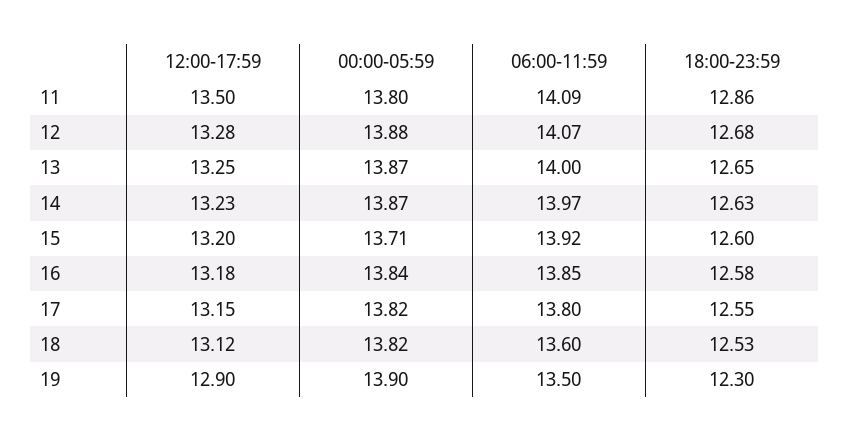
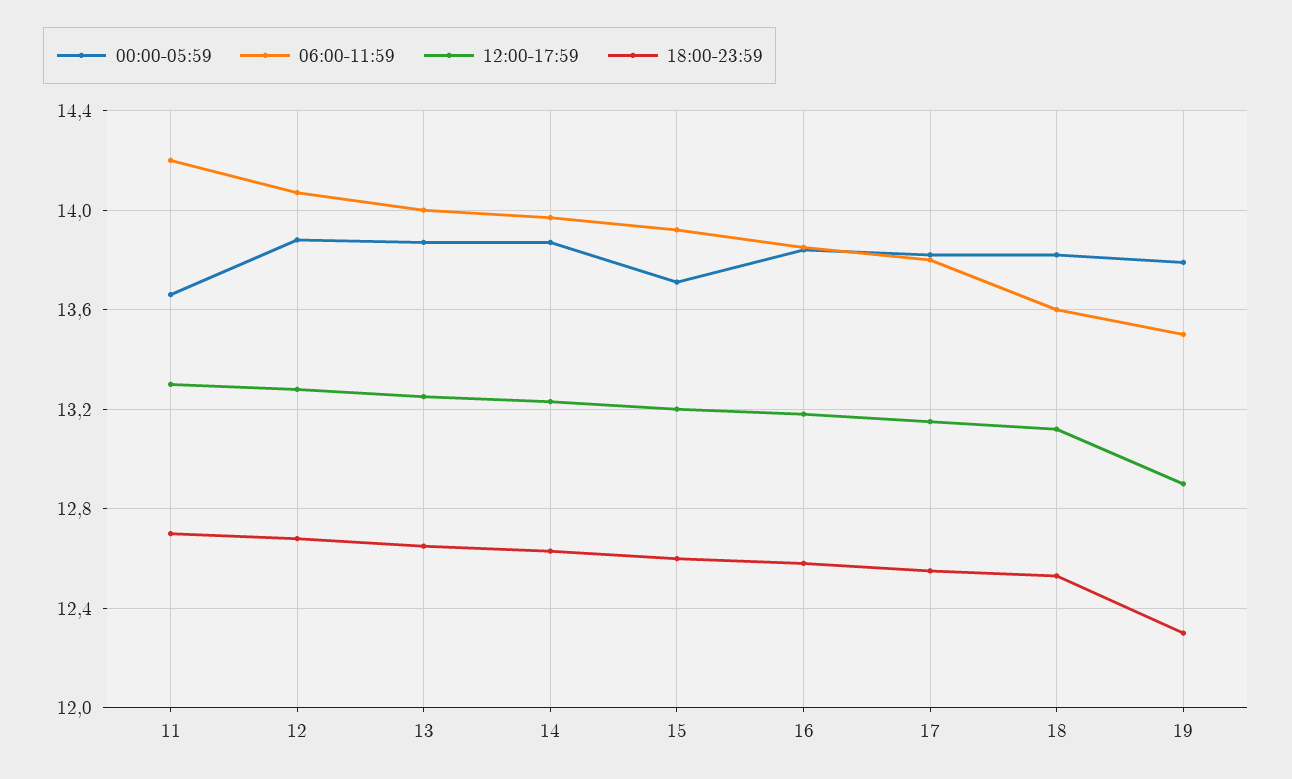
  {
    "12:00-17:59": {
-     "11": 13.5,
+     "11": 13.3,
      "12": 13.28,
      "13": 13.25,
      "14": 13.23,
      "15": 13.2,
      "16": 13.18,
      "17": 13.15,
      "18": 13.12,
      "19": 12.9
    },
    "00:00-05:59": {
-     "11": 13.8,
+     "11": 13.65,
      "12": 13.88,
      "13": 13.87,
      "14": 13.87,
      "15": 13.71,
      "16": 13.84,
      "17": 13.82,
      "18": 13.82,
-     "19": 13.9
+     "19": 13.8
    },
    "06:00-11:59": {
-     "11": 14.09,
+     "11": 14.2,
      "12": 14.07,
      "13": 14,
      "14": 13.97,
      "15": 13.92,
      "16": 13.85,
      "17": 13.8,
      "18": 13.6,
      "19": 13.5
    },
    "18:00-23:59": {
-     "11": 12.86,
+     "11": 12.7,
      "12": 12.68,
      "13": 12.65,
      "14": 12.63,
      "15": 12.6,
      "16": 12.58,
      "17": 12.55,
      "18": 12.53,
      "19": 12.3
    }
  }

